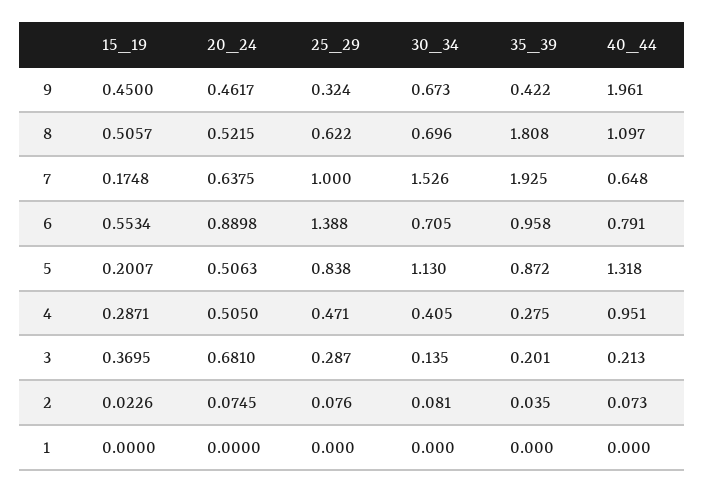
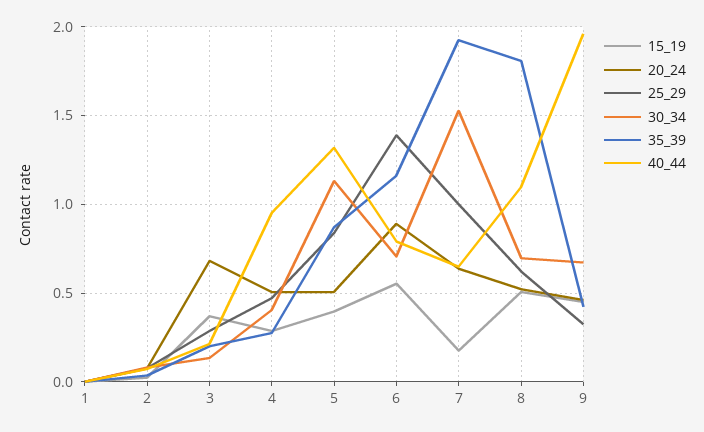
  {
    "15_19": {
      "9": 0.45,
      "8": 0.5057,
      "7": 0.1748,
      "6": 0.5534,
-     "5": 0.2007,
+     "5": 0.4,
      "4": 0.2871,
      "3": 0.3695,
      "2": 0.0226,
      "1": 0
    },
    "20_24": {
      "9": 0.4617,
      "8": 0.5215,
      "7": 0.6375,
      "6": 0.8898,
      "5": 0.5063,
      "4": 0.505,
      "3": 0.681,
      "2": 0.0745,
      "1": 0
    },
    "25_29": {
      "9": 0.324,
      "8": 0.622,
      "7": 1,
      "6": 1.388,
      "5": 0.838,
      "4": 0.471,
      "3": 0.287,
      "2": 0.076,
      "1": 0
    },
    "30_34": {
      "9": 0.673,
      "8": 0.696,
      "7": 1.526,
      "6": 0.705,
      "5": 1.13,
      "4": 0.405,
      "3": 0.135,
      "2": 0.081,
      "1": 0
    },
    "35_39": {
      "9": 0.422,
      "8": 1.808,
      "7": 1.925,
-     "6": 0.958,
+     "6": 1.15,
      "5": 0.872,
      "4": 0.275,
      "3": 0.201,
      "2": 0.035,
      "1": 0
    },
    "40_44": {
      "9": 1.961,
      "8": 1.097,
      "7": 0.648,
      "6": 0.791,
      "5": 1.318,
      "4": 0.951,
      "3": 0.213,
      "2": 0.073,
      "1": 0
    }
  }

